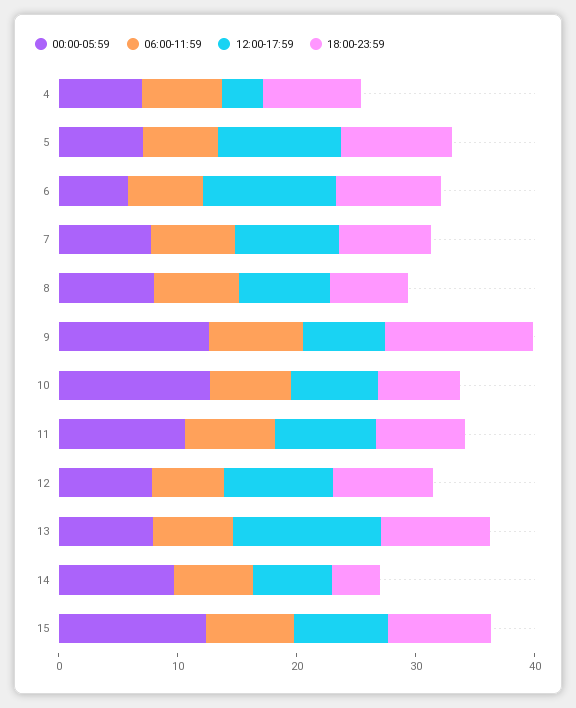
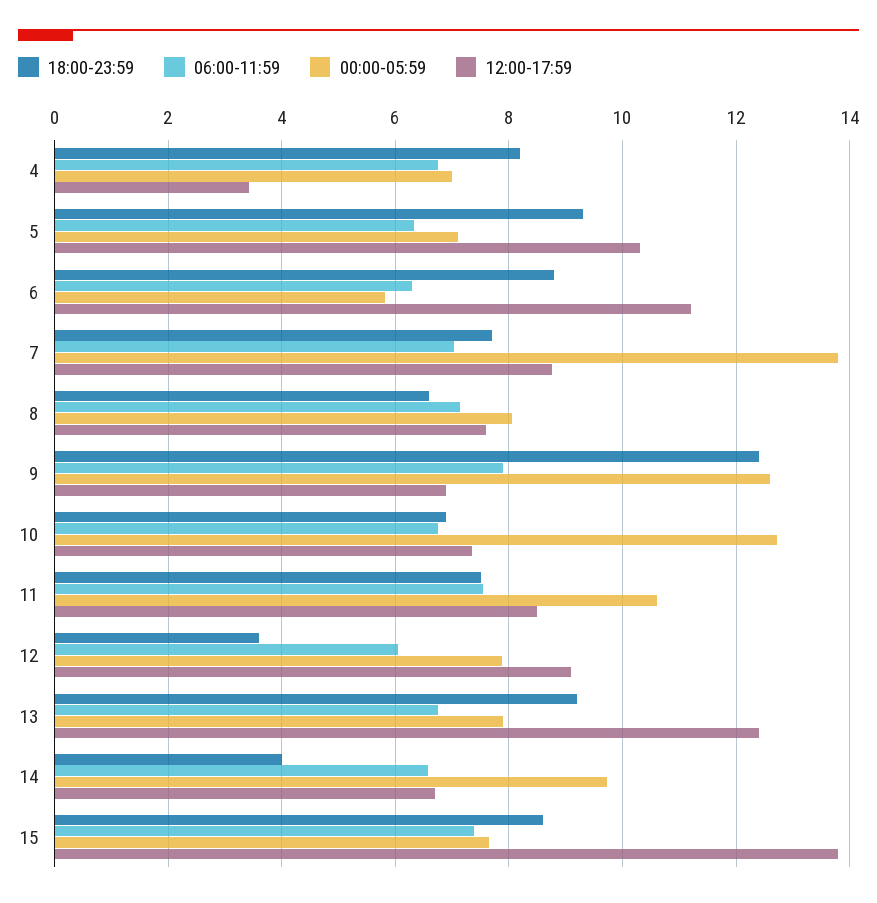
  {
    "00:00-05:59": {
      "4": 7,
      "5": 7.2,
      "6": 5.8,
-     "7": 8,
+     "7": 13.8,
      "8": 8,
      "9": 12.6,
      "10": 12.8,
      "11": 10.6,
      "12": 7.8,
      "13": 8,
      "14": 9.8,
-     "15": 12
+     "15": 7.6
    },
    "06:00-11:59": {
      "4": 6.8,
      "5": 6.4,
      "6": 6.4,
      "7": 7,
      "8": 7.2,
      "9": 8,
      "10": 6.8,
      "11": 7.6,
      "12": 6,
      "13": 6.8,
      "14": 6.6,
      "15": 7.4
    },
    "12:00-17:59": {
      "4": 3.4,
      "5": 10.4,
      "6": 11.2,
      "7": 8.8,
      "8": 7.6,
      "9": 7,
      "10": 7.4,
      "11": 8.6,
      "12": 9.2,
      "13": 12.4,
      "14": 6.8,
-     "15": 8
+     "15": 13.8
    },
    "18:00-23:59": {
      "4": 8.2,
      "5": 9.4,
      "6": 8.8,
      "7": 7.8,
      "8": 6.6,
      "9": 12.4,
      "10": 7,
      "11": 7.6,
-     "12": 8,
+     "12": 3.6,
      "13": 9.2,
      "14": 4,
      "15": 8.6
    }
  }

